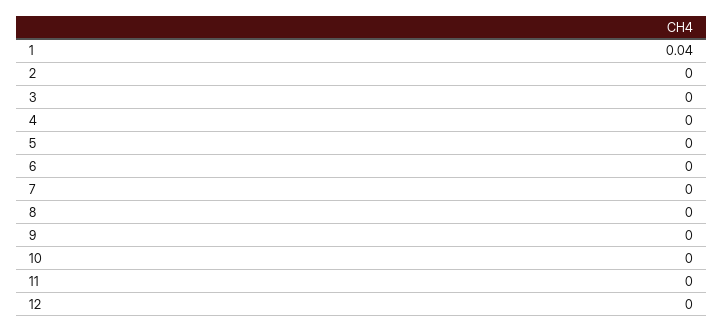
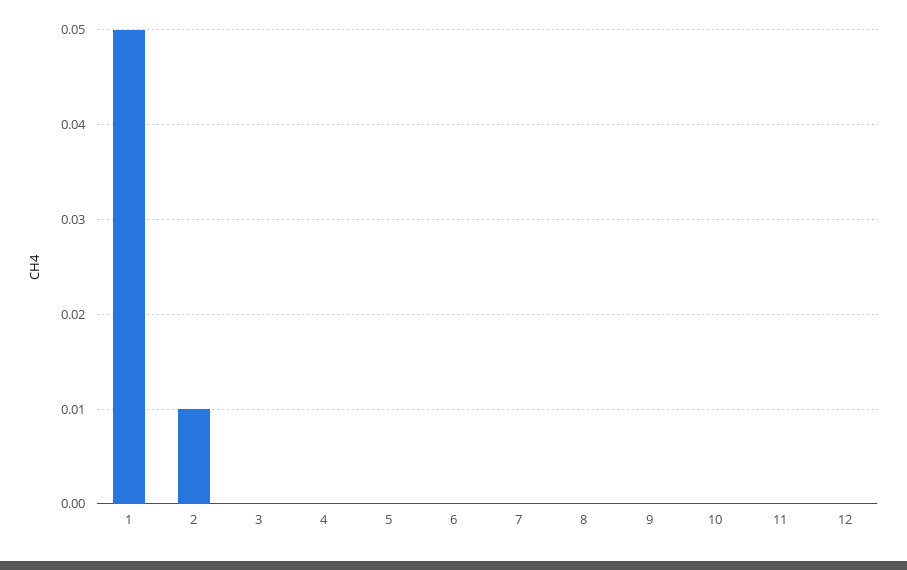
  {
-   "1": 0.04,
+   "1": 0.05,
-   "2": 0,
+   "2": 0.01,
    "3": 0,
    "4": 0,
    "5": 0,
    "6": 0,
    "7": 0,
    "8": 0,
    "9": 0,
    "10": 0,
    "11": 0,
    "12": 0
  }

